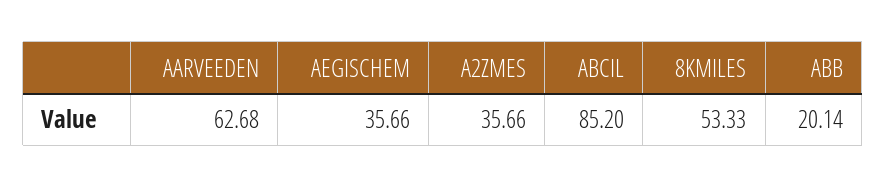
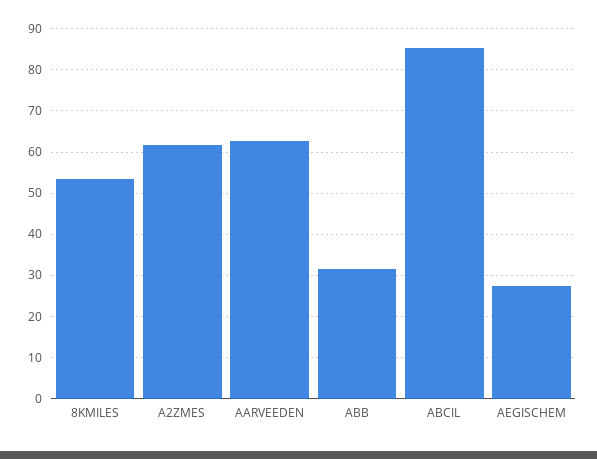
  {
    "AARVEEDEN": 62.68,
-   "AEGISCHEM": 35.66,
+   "AEGISCHEM": 28,
-   "A2ZMES": 35.66,
+   "A2ZMES": 62,
    "ABCIL": 85.2,
    "8KMILES": 53.33,
-   "ABB": 20.14
+   "ABB": 32
  }

